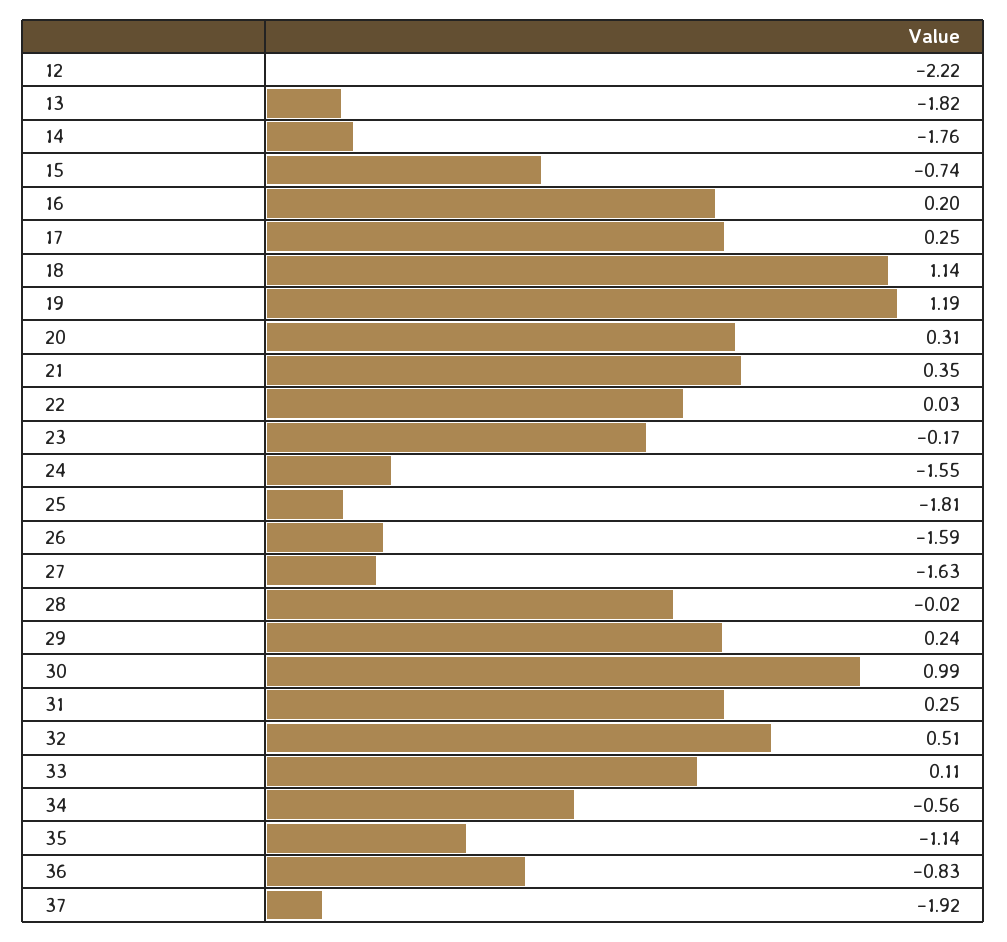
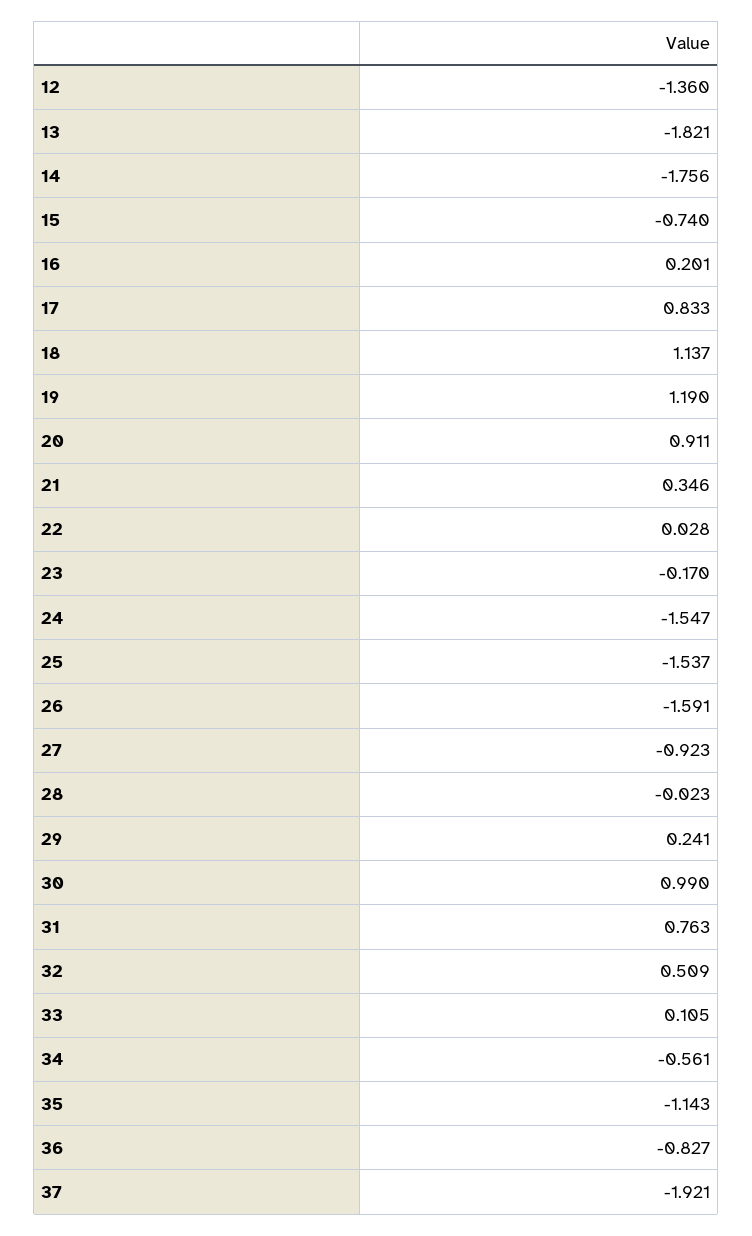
  {
-   "12": -2.22,
+   "12": -1.36,
    "13": -1.821,
    "14": -1.756,
    "15": -0.74,
    "16": 0.201,
-   "17": 0.25,
+   "17": 0.833,
    "18": 1.137,
    "19": 1.19,
-   "20": 0.31,
+   "20": 0.911,
    "21": 0.346,
    "22": 0.028,
    "23": -0.17,
    "24": -1.547,
-   "25": -1.81,
+   "25": -1.537,
    "26": -1.591,
-   "27": -1.63,
+   "27": -0.923,
    "28": -0.023,
    "29": 0.241,
    "30": 0.99,
-   "31": 0.25,
+   "31": 0.763,
    "32": 0.509,
    "33": 0.105,
    "34": -0.561,
    "35": -1.143,
    "36": -0.827,
    "37": -1.921
  }

